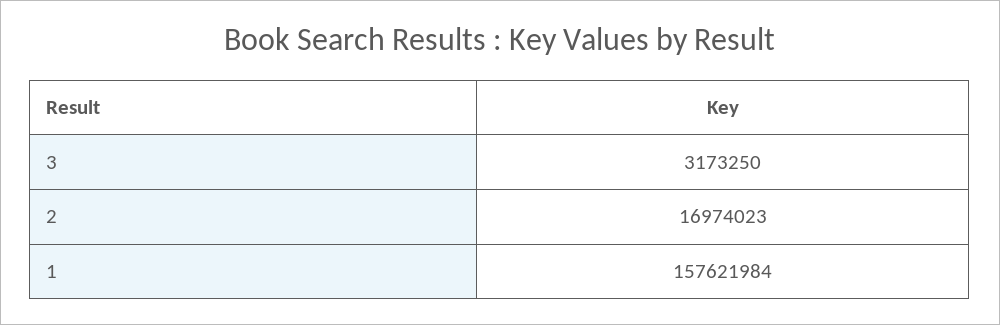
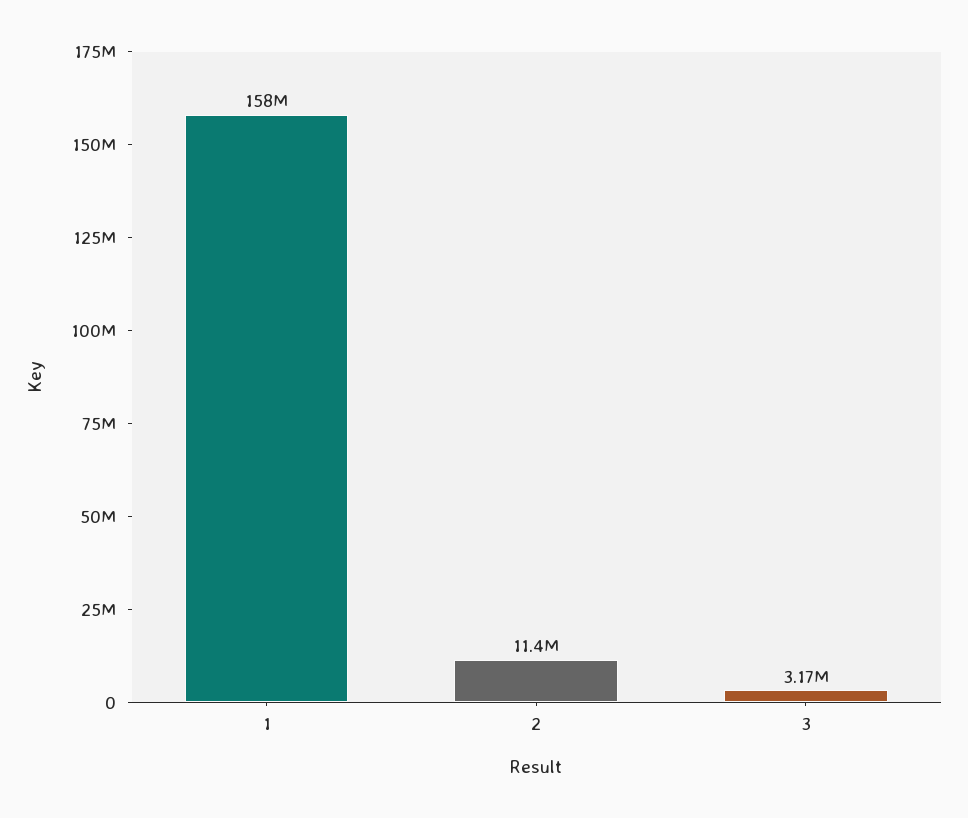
  {
    "3": 3173250,
-   "2": 16974023,
+   "2": 11400000,
    "1": 157621984
  }

